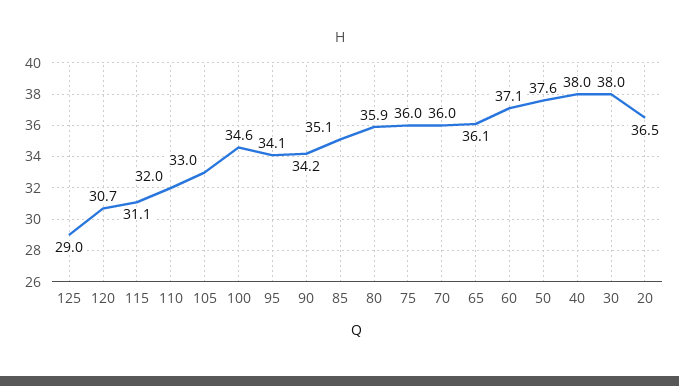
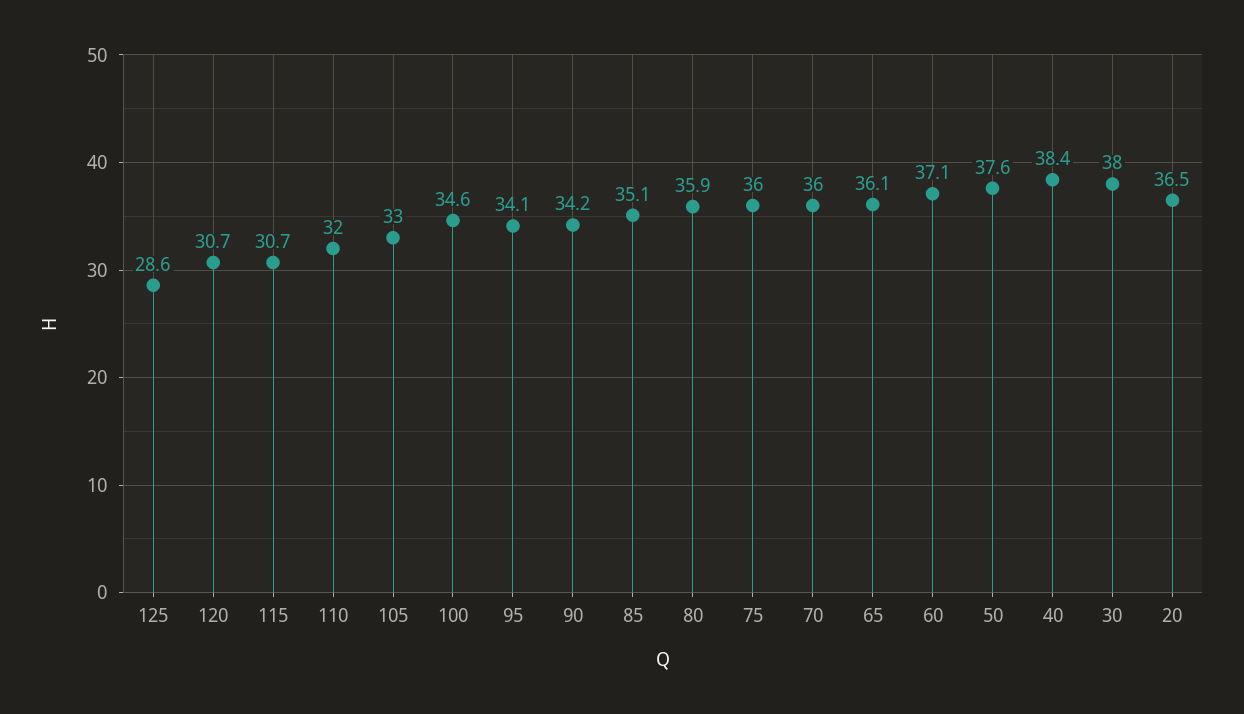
  {
-   "125": 29,
+   "125": 28.6,
    "120": 30.7,
-   "115": 31.1,
+   "115": 30.7,
    "110": 32,
    "105": 33,
    "100": 34.6,
    "95": 34.1,
    "90": 34.2,
    "85": 35.1,
    "80": 35.9,
    "75": 36,
    "70": 36,
    "65": 36.1,
    "60": 37.1,
    "50": 37.6,
-   "40": 38,
+   "40": 38.4,
    "30": 38,
    "20": 36.5
  }

